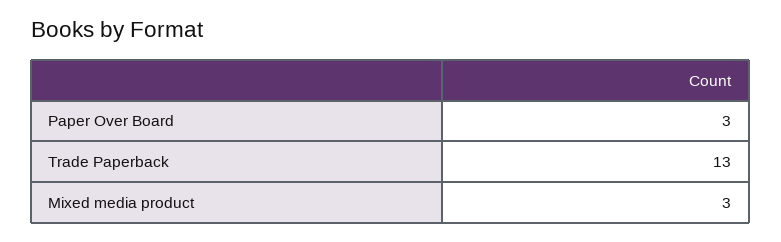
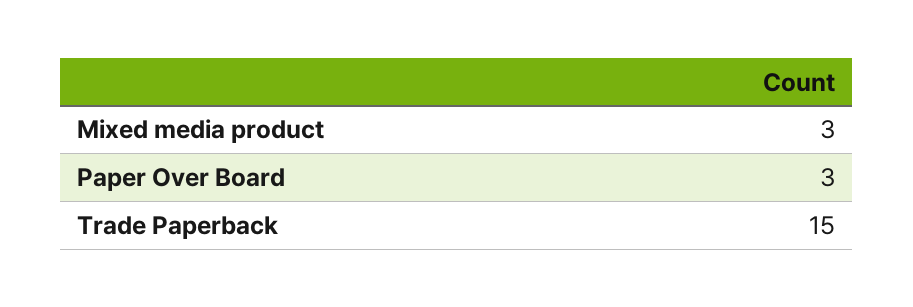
  {
    "Paper Over Board": 3,
-   "Trade Paperback": 13,
+   "Trade Paperback": 15,
    "Mixed media product": 3
  }

